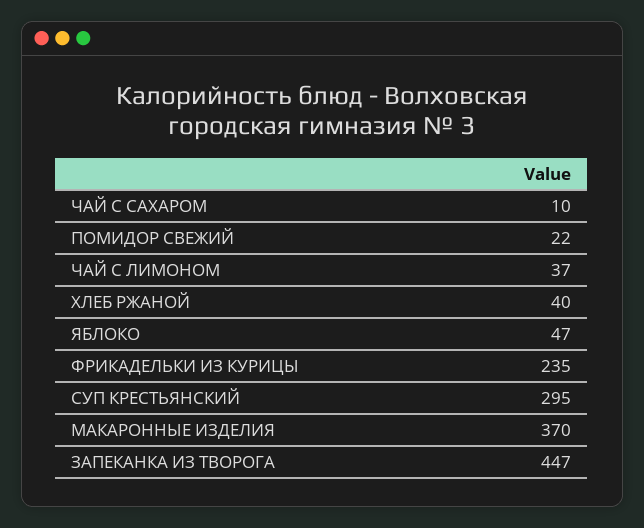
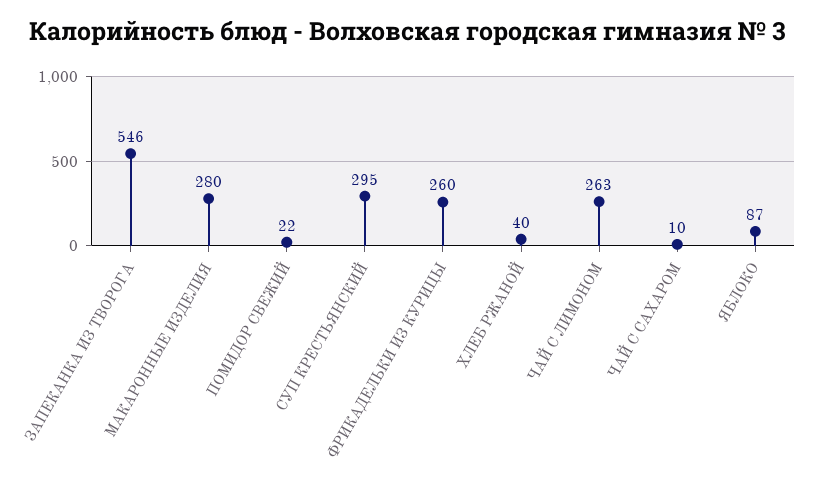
  {
    "ЧАЙ С САХАРОМ": 10,
    "ПОМИДОР СВЕЖИЙ": 22,
-   "ЧАЙ С ЛИМОНОМ": 37,
+   "ЧАЙ С ЛИМОНОМ": 263,
    "ХЛЕБ РЖАНОЙ": 40,
-   "ЯБЛОКО": 47,
+   "ЯБЛОКО": 87,
-   "ФРИКАДЕЛЬКИ ИЗ КУРИЦЫ": 235,
+   "ФРИКАДЕЛЬКИ ИЗ КУРИЦЫ": 260,
    "СУП КРЕСТЬЯНСКИЙ": 295,
-   "МАКАРОННЫЕ ИЗДЕЛИЯ": 370,
+   "МАКАРОННЫЕ ИЗДЕЛИЯ": 280,
-   "ЗАПЕКАНКА ИЗ ТВОРОГА": 447
+   "ЗАПЕКАНКА ИЗ ТВОРОГА": 546
  }

